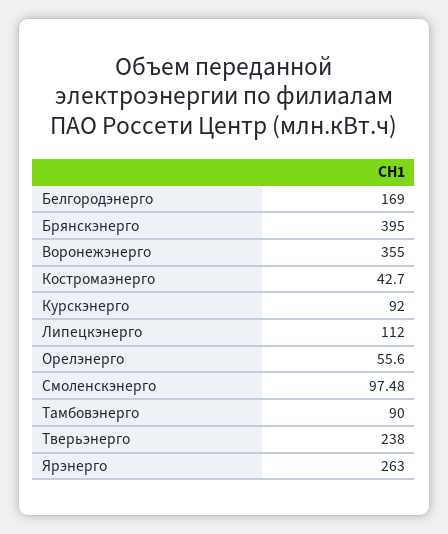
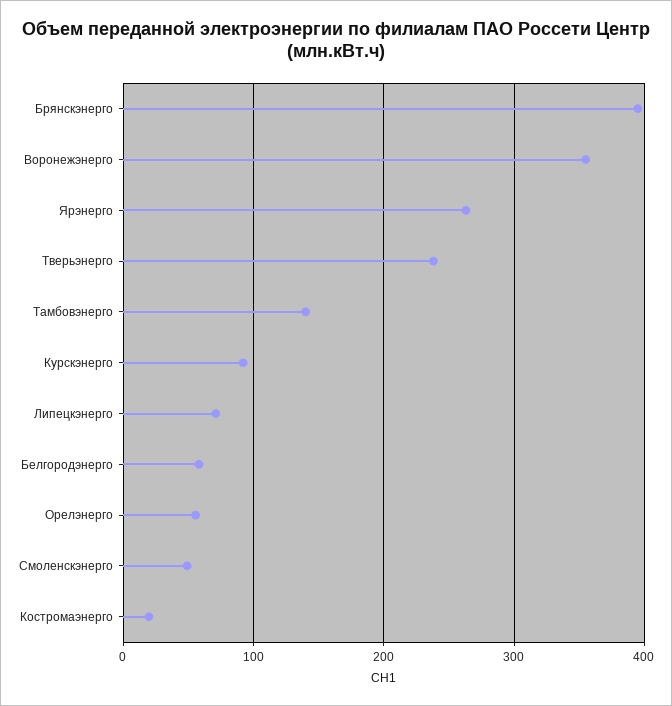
  {
-   "Белгородэнерго": 169,
+   "Белгородэнерго": 60,
    "Брянскэнерго": 395,
    "Воронежэнерго": 355,
-   "Костромаэнерго": 42.7,
+   "Костромаэнерго": 20,
    "Курскэнерго": 92,
-   "Липецкэнерго": 112,
+   "Липецкэнерго": 70,
    "Орелэнерго": 55.6,
-   "Смоленскэнерго": 97.48,
+   "Смоленскэнерго": 50,
-   "Тамбовэнерго": 90,
+   "Тамбовэнерго": 140,
    "Тверьэнерго": 238,
    "Ярэнерго": 263
  }

